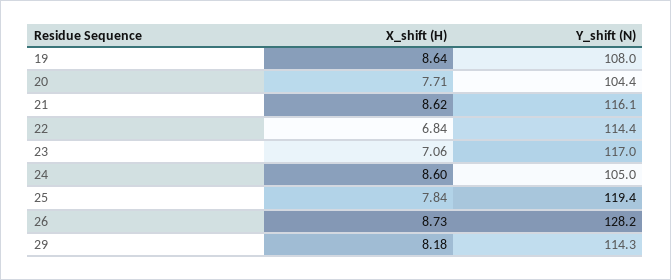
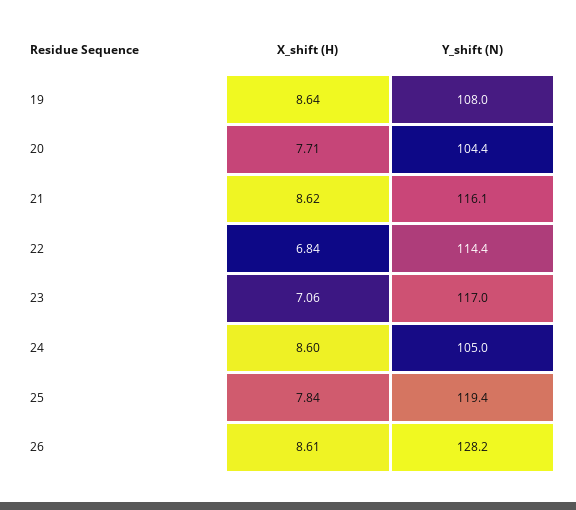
  {
    "X_shift (H)": {
      "19": 8.64,
      "20": 7.71,
      "21": 8.62,
      "22": 6.84,
      "23": 7.06,
      "24": 8.6,
      "25": 7.84,
-     "26": 8.73,
+     "26": 8.61
-     "29": 8.18
    },
    "Y_shift (N)": {
      "19": 108,
      "20": 104.4,
      "21": 116.1,
      "22": 114.4,
      "23": 117,
      "24": 105,
      "25": 119.4,
-     "26": 128.2,
+     "26": 128.2
-     "29": 114.3
    }
  }

